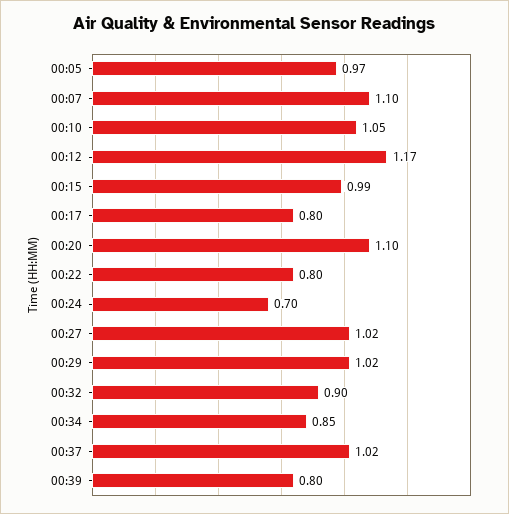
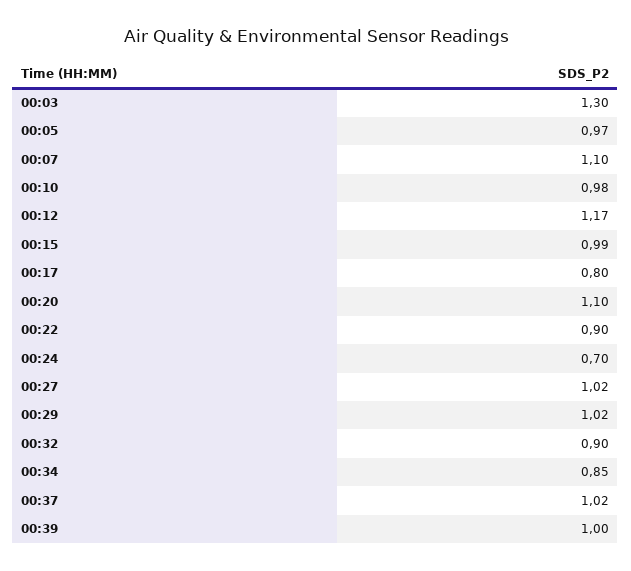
  {
    "00:05": 0.97,
    "00:07": 1.1,
-   "00:10": 1.05,
+   "00:10": 0.98,
    "00:12": 1.17,
    "00:15": 0.99,
    "00:17": 0.8,
    "00:20": 1.1,
-   "00:22": 0.8,
+   "00:22": 0.9,
    "00:24": 0.7,
    "00:27": 1.02,
    "00:29": 1.02,
    "00:32": 0.9,
    "00:34": 0.85,
    "00:37": 1.02,
-   "00:39": 0.8
+   "00:39": 1,
+   "00:03": 1.3
  }

